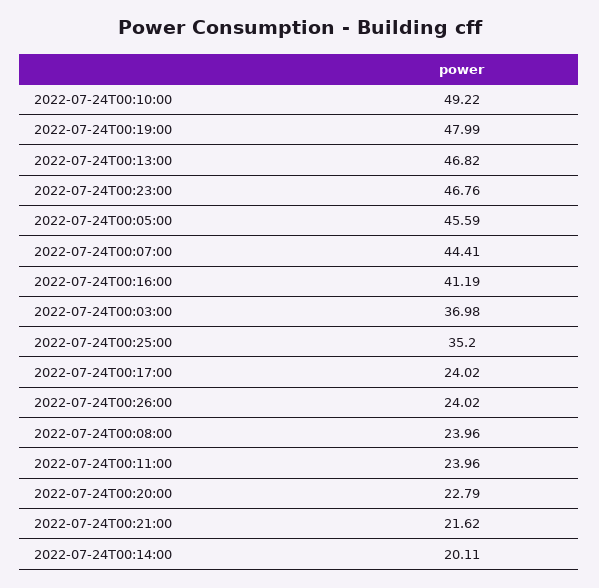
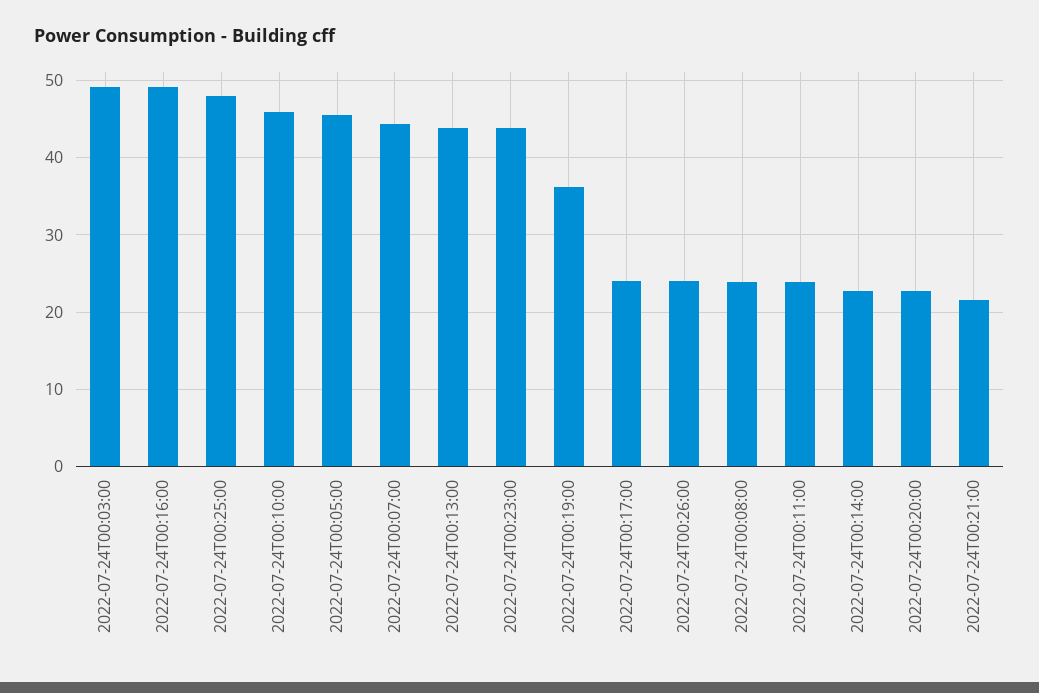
  {
-   "2022-07-24T00:10:00": 49.22,
+   "2022-07-24T00:10:00": 46,
-   "2022-07-24T00:19:00": 47.99,
+   "2022-07-24T00:19:00": 36,
-   "2022-07-24T00:13:00": 46.82,
+   "2022-07-24T00:13:00": 44,
-   "2022-07-24T00:23:00": 46.76,
+   "2022-07-24T00:23:00": 44,
    "2022-07-24T00:05:00": 45.59,
    "2022-07-24T00:07:00": 44.41,
-   "2022-07-24T00:16:00": 41.19,
+   "2022-07-24T00:16:00": 49,
-   "2022-07-24T00:03:00": 36.98,
+   "2022-07-24T00:03:00": 49,
-   "2022-07-24T00:25:00": 35.2,
+   "2022-07-24T00:25:00": 48,
    "2022-07-24T00:17:00": 24.02,
    "2022-07-24T00:26:00": 24.02,
    "2022-07-24T00:08:00": 23.96,
    "2022-07-24T00:11:00": 23.96,
    "2022-07-24T00:20:00": 22.79,
    "2022-07-24T00:21:00": 21.62,
-   "2022-07-24T00:14:00": 20.11
+   "2022-07-24T00:14:00": 23
  }

